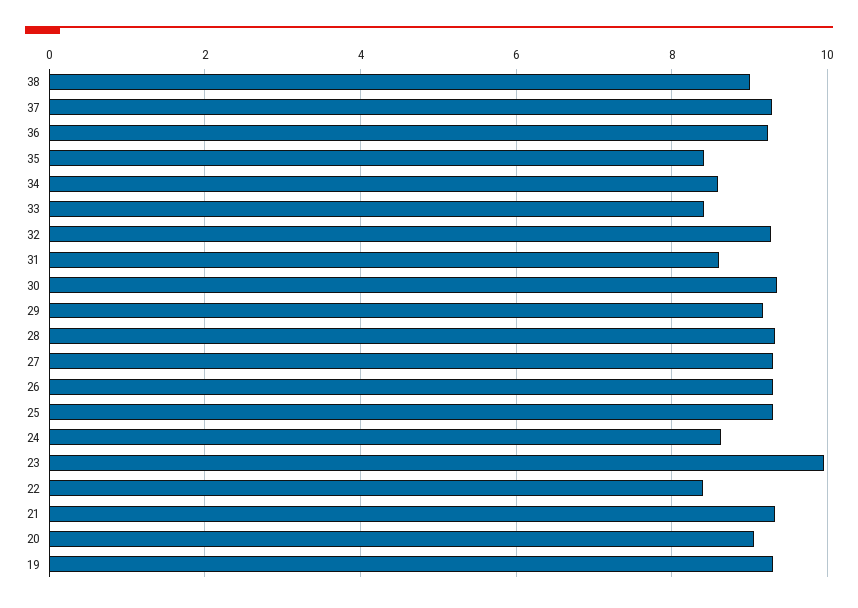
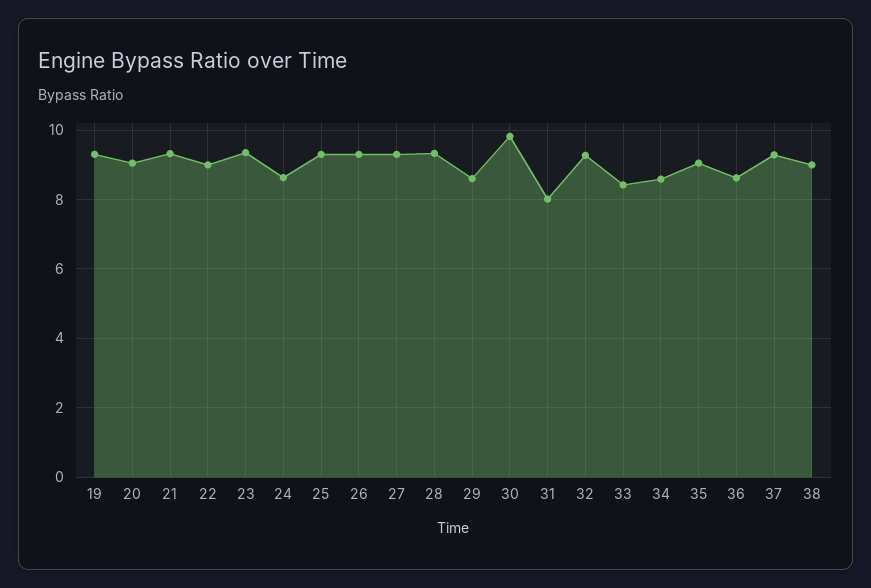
  {
    "38": 9,
    "37": 9.2,
-   "36": 9.2,
+   "36": 8.6,
-   "35": 8.4,
+   "35": 9,
    "34": 8.6,
    "33": 8.4,
    "32": 9.2,
-   "31": 8.6,
+   "31": 8,
-   "30": 9.4,
+   "30": 9.8,
-   "29": 9.2,
+   "29": 8.6,
    "28": 9.4,
    "27": 9.4,
    "26": 9.4,
    "25": 9.4,
    "24": 8.6,
-   "23": 10,
+   "23": 9.4,
-   "22": 8.4,
+   "22": 9,
    "21": 9.4,
    "20": 9,
    "19": 9.4
  }

